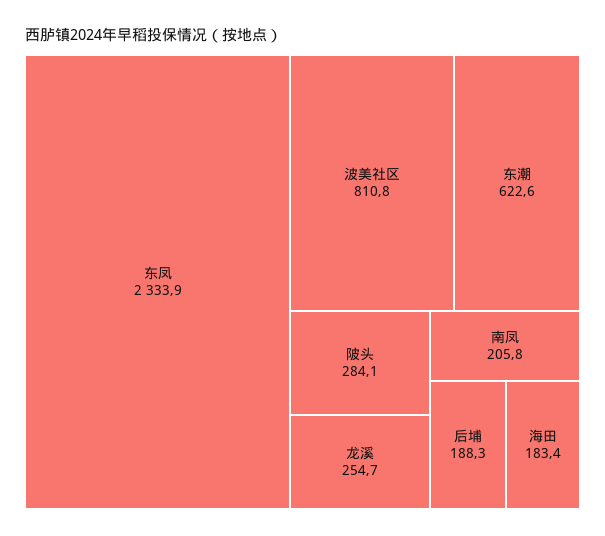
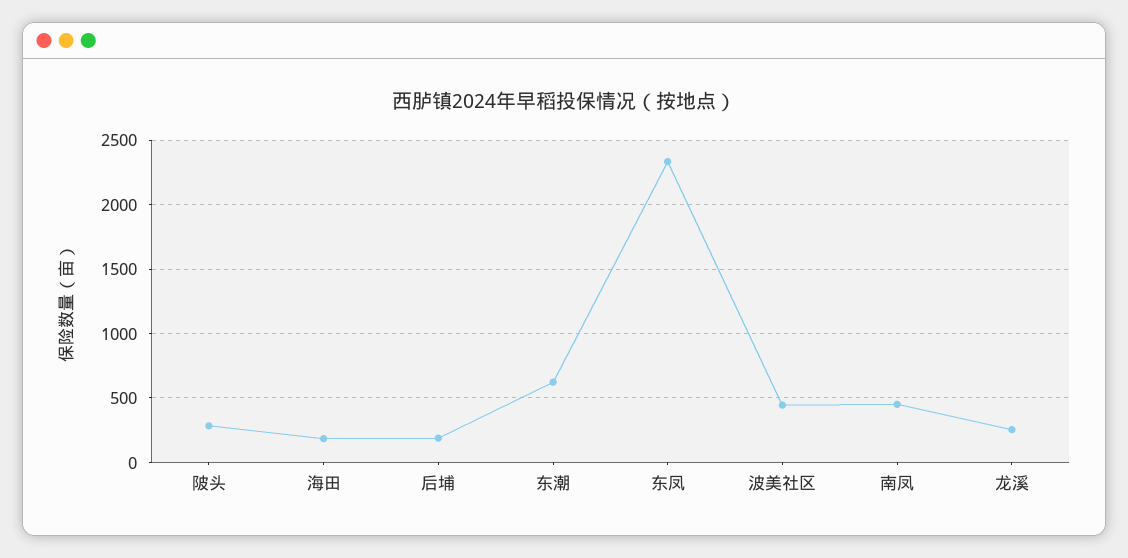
  {
    "东凤": 2333.9,
-   "波美社区": 810.8,
+   "波美社区": 450,
    "东潮": 622.6,
    "陂头": 284.1,
    "龙溪": 254.7,
-   "南凤": 205.8,
+   "南凤": 450,
    "后埔": 188.3,
    "海田": 183.4
  }

